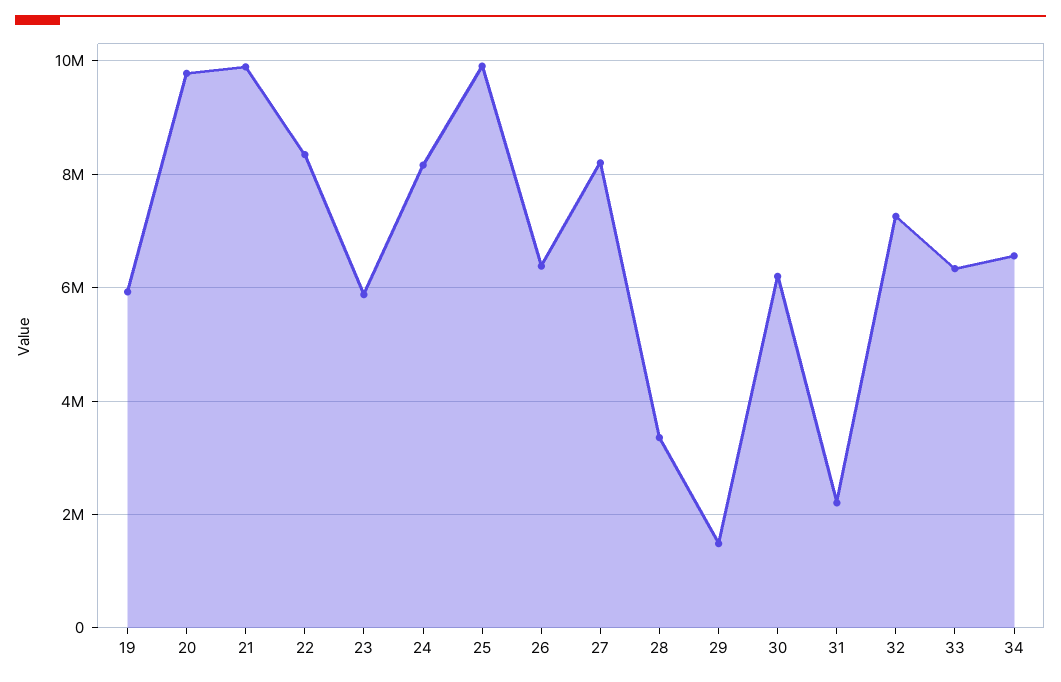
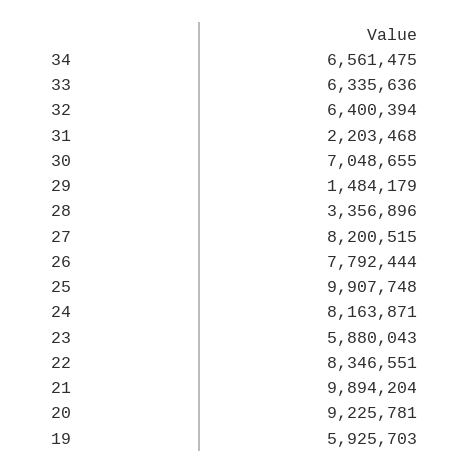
  {
    "19": 5925703,
-   "20": 9800000,
+   "20": 9225781,
    "21": 9894204,
    "22": 8346551,
    "23": 5880043,
    "24": 8163871,
    "25": 9907748,
-   "26": 6400000,
+   "26": 7792444,
    "27": 8200515,
    "28": 3356896,
    "29": 1484179,
-   "30": 6200000,
+   "30": 7048655,
    "31": 2203468,
-   "32": 7200000,
+   "32": 6400394,
    "33": 6335636,
    "34": 6561475
  }

